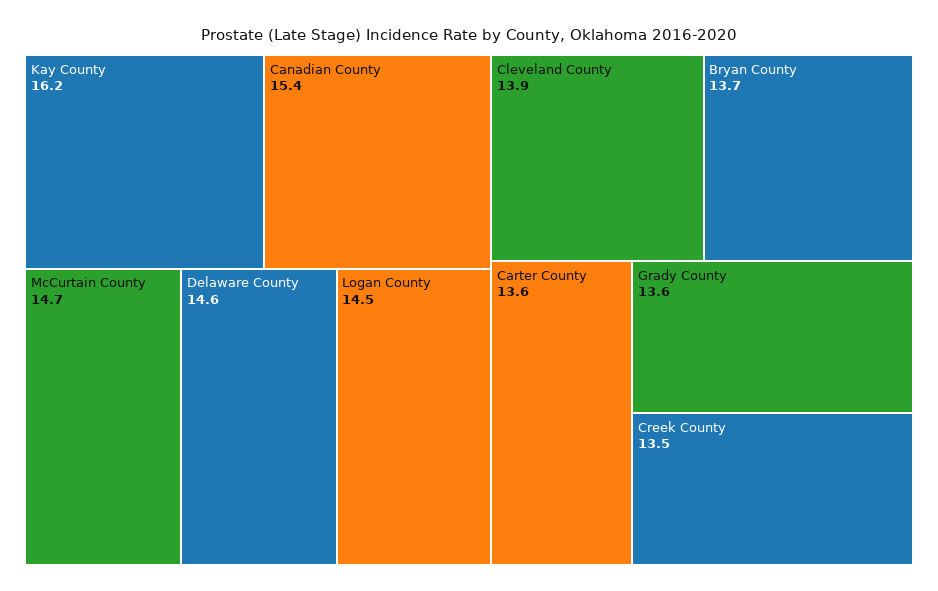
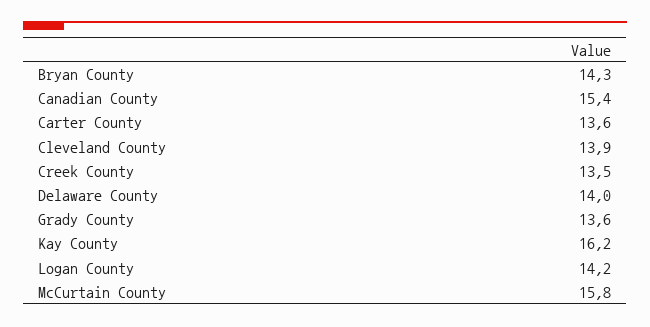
  {
    "Kay County": 16.2,
    "Canadian County": 15.4,
-   "McCurtain County": 14.7,
+   "McCurtain County": 15.8,
-   "Delaware County": 14.6,
+   "Delaware County": 14,
-   "Logan County": 14.5,
+   "Logan County": 14.2,
    "Cleveland County": 13.9,
-   "Bryan County": 13.7,
+   "Bryan County": 14.3,
    "Carter County": 13.6,
    "Grady County": 13.6,
    "Creek County": 13.5
  }

